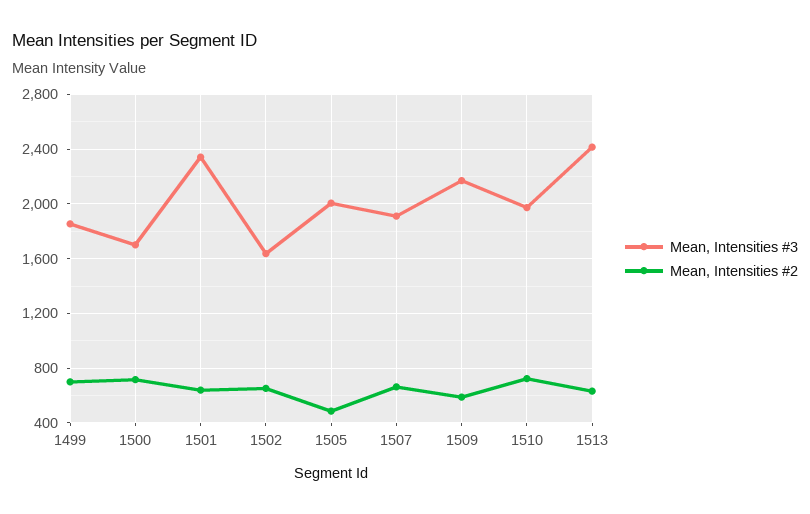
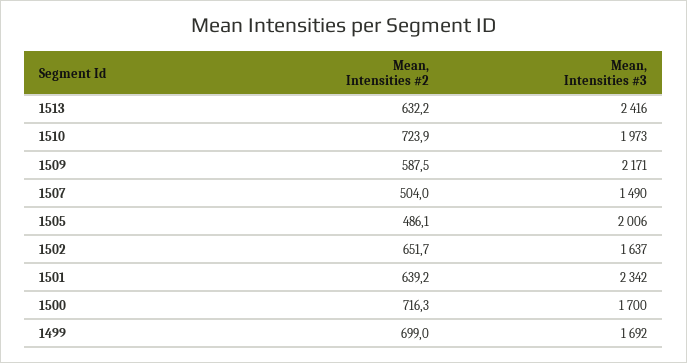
  {
    "Mean, Intensities #3": {
-     "1499": 1850,
+     "1499": 1692,
      "1500": 1700,
      "1501": 2342,
      "1502": 1637,
      "1505": 2006,
-     "1507": 1900,
+     "1507": 1490,
      "1509": 2171,
      "1510": 1973,
      "1513": 2416
    },
    "Mean, Intensities #2": {
      "1499": 699,
      "1500": 716.3,
      "1501": 639.2,
      "1502": 651.7,
      "1505": 486.1,
-     "1507": 650,
+     "1507": 504,
      "1509": 587.5,
      "1510": 723.9,
      "1513": 632.2
    }
  }

